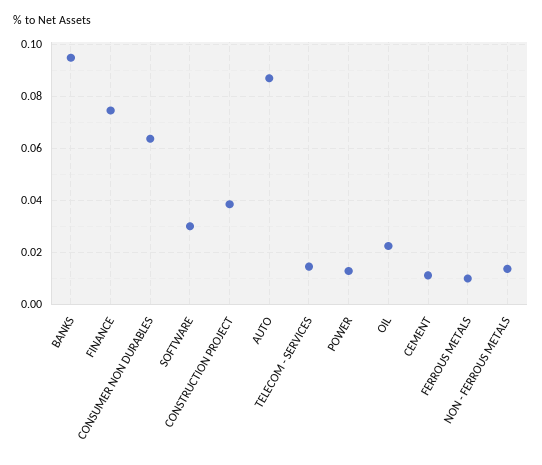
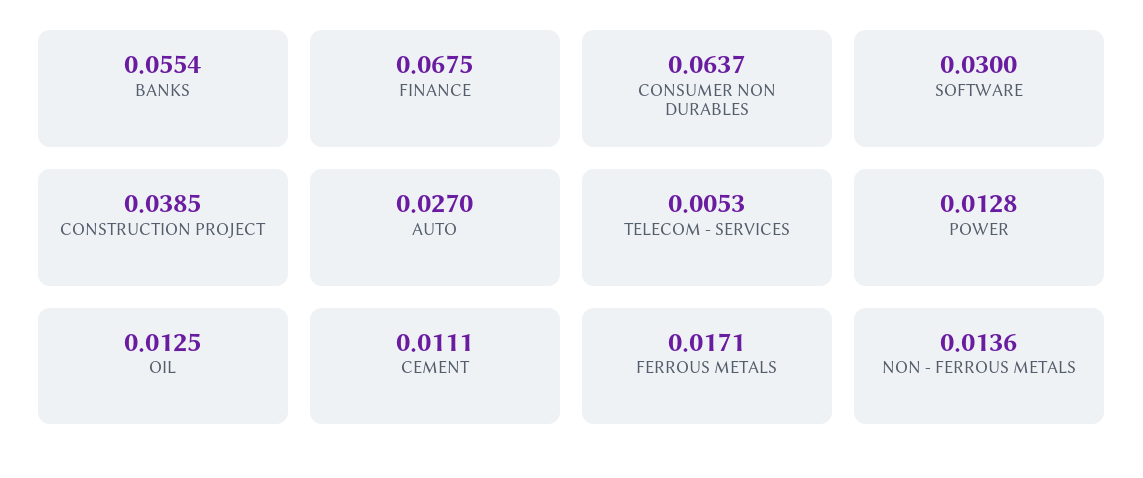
  {
-   "BANKS": 0.095,
+   "BANKS": 0.0554,
-   "FINANCE": 0.075,
+   "FINANCE": 0.0675,
    "CONSUMER NON DURABLES": 0.0637,
    "SOFTWARE": 0.03,
    "CONSTRUCTION PROJECT": 0.0385,
-   "AUTO": 0.0875,
+   "AUTO": 0.027,
-   "TELECOM - SERVICES": 0.015,
+   "TELECOM - SERVICES": 0.0053,
    "POWER": 0.0128,
-   "OIL": 0.0225,
+   "OIL": 0.0125,
    "CEMENT": 0.0111,
-   "FERROUS METALS": 0.01,
+   "FERROUS METALS": 0.0171,
    "NON - FERROUS METALS": 0.0136
  }

